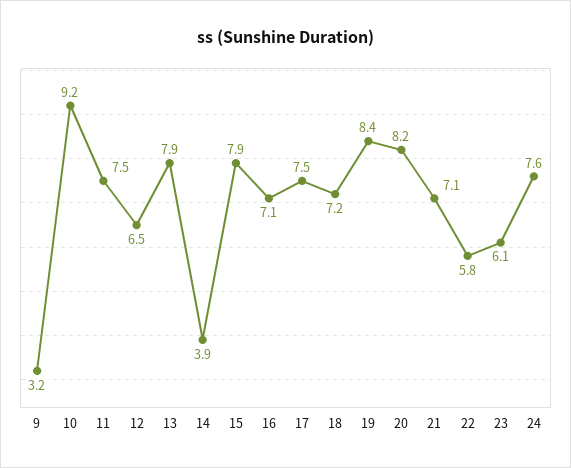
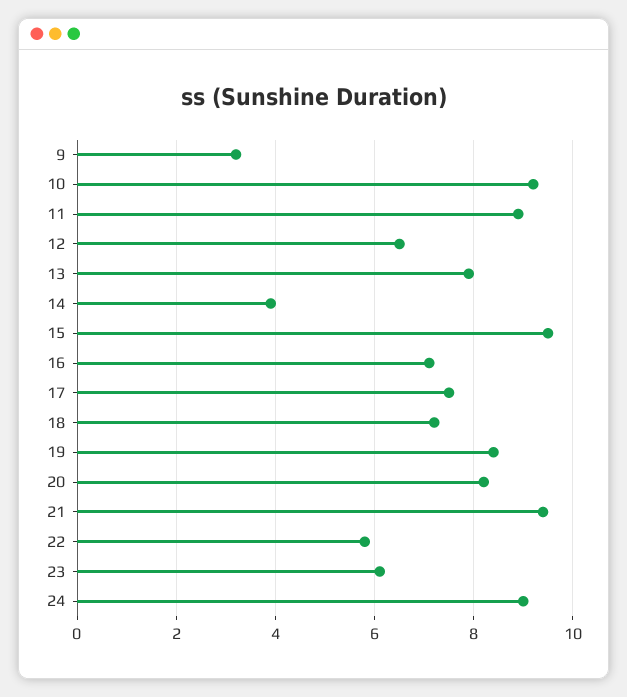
  {
    "9": 3.2,
    "10": 9.2,
-   "11": 7.5,
+   "11": 9,
    "12": 6.5,
    "13": 7.9,
    "14": 3.9,
-   "15": 7.9,
+   "15": 9.5,
    "16": 7.1,
    "17": 7.5,
    "18": 7.2,
    "19": 8.4,
    "20": 8.2,
-   "21": 7.1,
+   "21": 9.5,
    "22": 5.8,
    "23": 6.1,
-   "24": 7.6
+   "24": 9
  }

